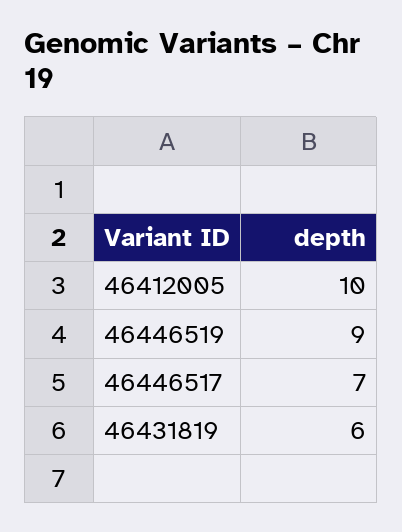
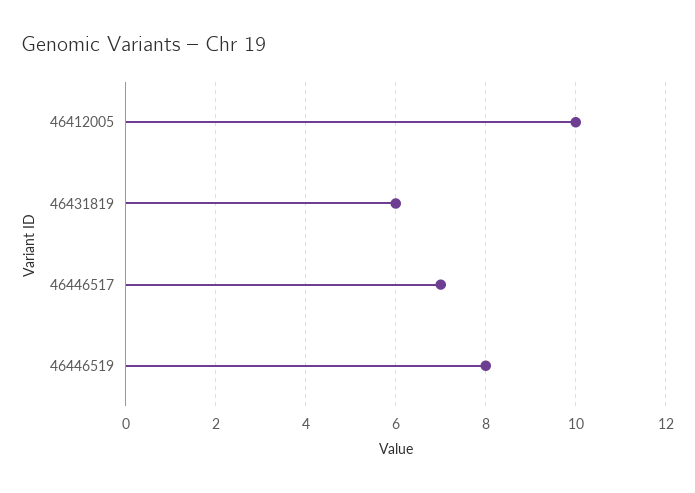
  {
    "46412005": 10,
-   "46446519": 9,
+   "46446519": 8,
    "46446517": 7,
    "46431819": 6
  }

